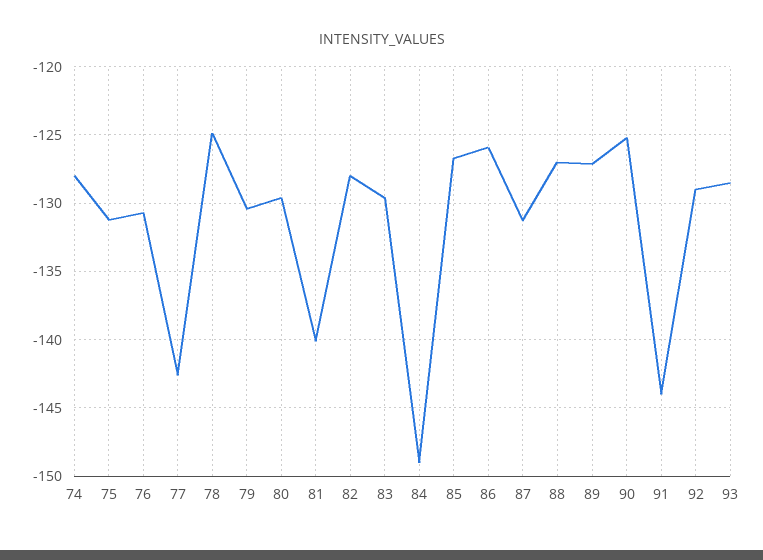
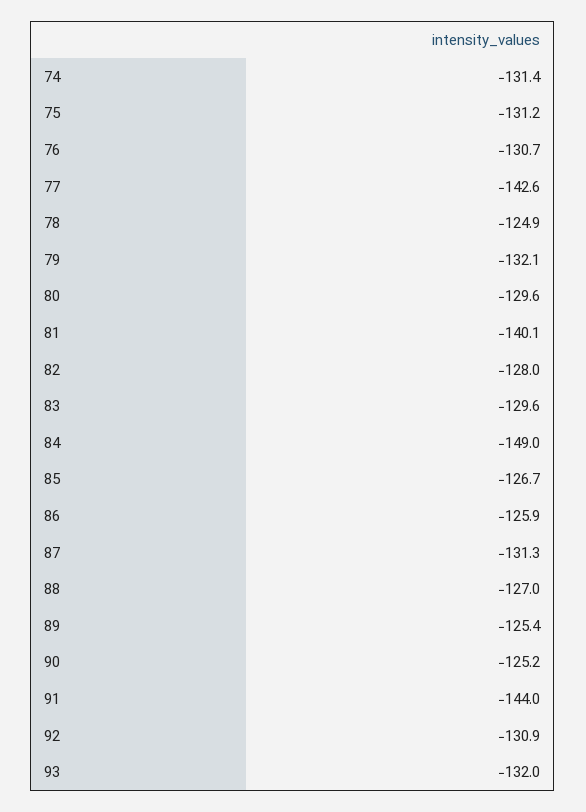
  {
-   "74": -128,
+   "74": -131.4,
    "75": -131.2,
    "76": -130.7,
    "77": -142.6,
    "78": -124.9,
-   "79": -130.5,
+   "79": -132.1,
    "80": -129.6,
    "81": -140.1,
    "82": -128,
    "83": -129.6,
    "84": -149,
    "85": -126.7,
    "86": -125.9,
    "87": -131.3,
    "88": -127,
-   "89": -127,
+   "89": -125.4,
    "90": -125.2,
    "91": -144,
-   "92": -129,
+   "92": -130.9,
-   "93": -128.5
+   "93": -132
  }

